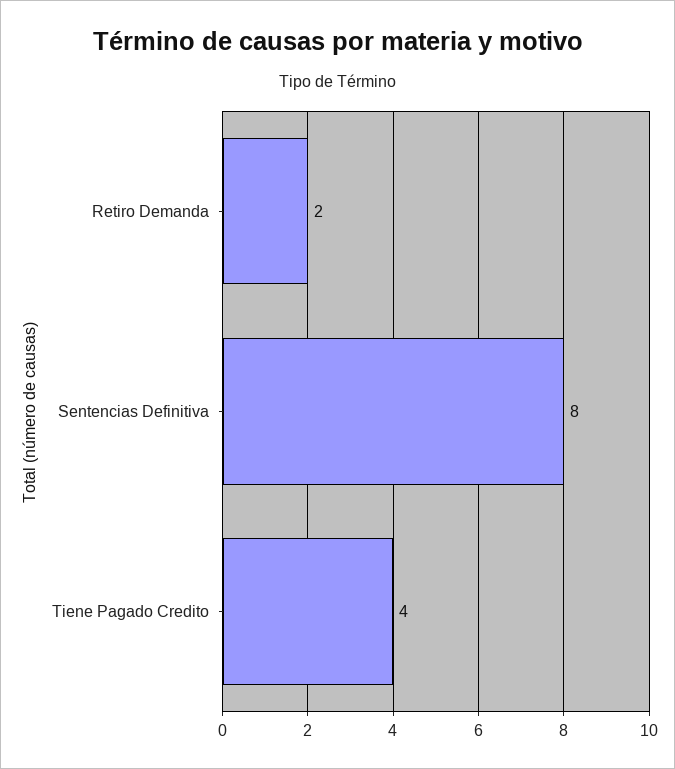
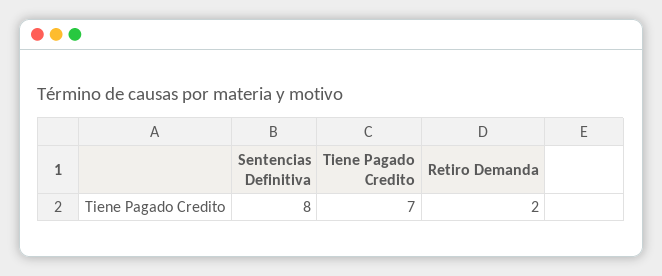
  {
    "Retiro Demanda": 2,
    "Sentencias Definitiva": 8,
-   "Tiene Pagado Credito": 4
+   "Tiene Pagado Credito": 7
  }

